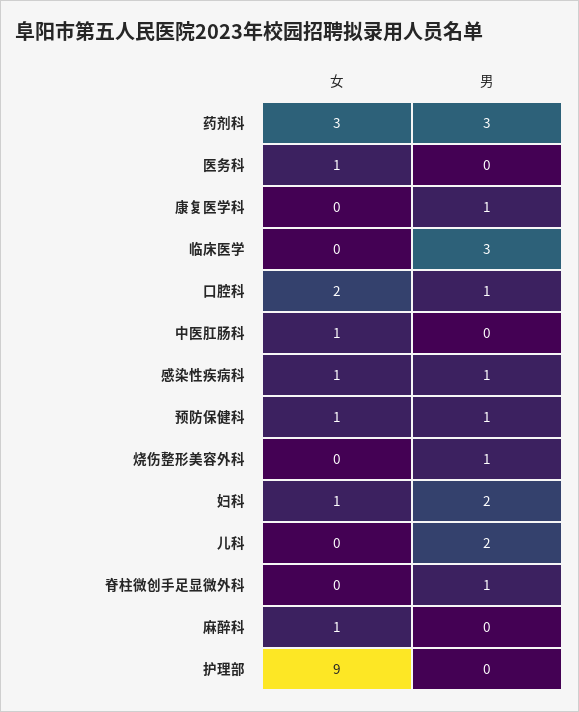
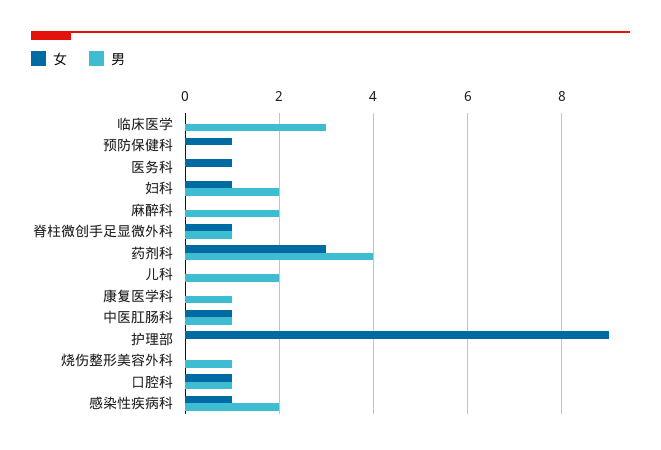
  {
    "女": {
      "药剂科": 3,
      "医务科": 1,
      "康复医学科": 0,
      "临床医学": 0,
-     "口腔科": 2,
+     "口腔科": 1,
      "中医肛肠科": 1,
      "感染性疾病科": 1,
      "预防保健科": 1,
      "烧伤整形美容外科": 0,
      "妇科": 1,
      "儿科": 0,
-     "脊柱微创手足显微外科": 0,
+     "脊柱微创手足显微外科": 1,
-     "麻醉科": 1,
+     "麻醉科": 0,
      "护理部": 9
    },
    "男": {
-     "药剂科": 3,
+     "药剂科": 4,
      "医务科": 0,
      "康复医学科": 1,
      "临床医学": 3,
      "口腔科": 1,
-     "中医肛肠科": 0,
+     "中医肛肠科": 1,
-     "感染性疾病科": 1,
+     "感染性疾病科": 2,
-     "预防保健科": 1,
+     "预防保健科": 0,
      "烧伤整形美容外科": 1,
      "妇科": 2,
      "儿科": 2,
      "脊柱微创手足显微外科": 1,
-     "麻醉科": 0,
+     "麻醉科": 2,
      "护理部": 0
    }
  }

